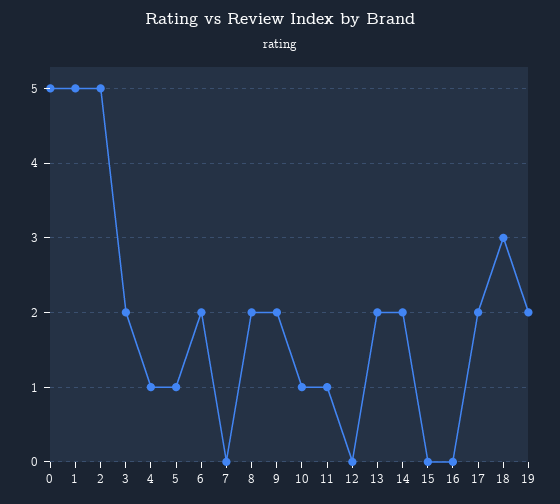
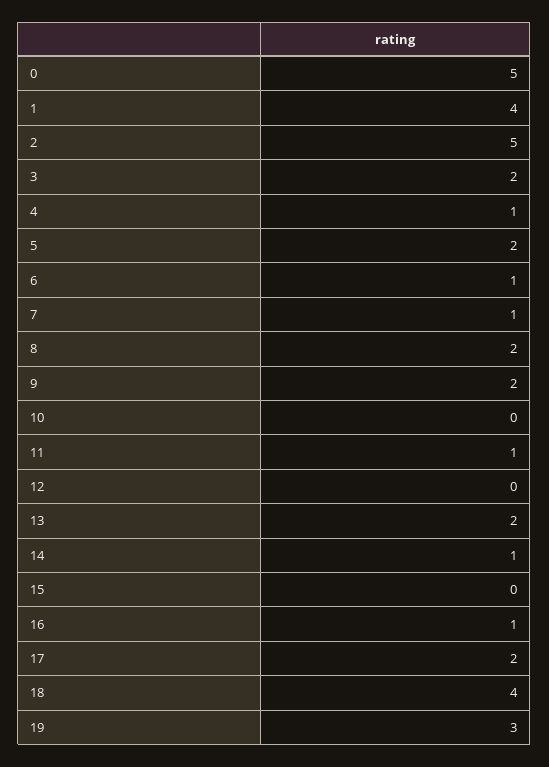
  {
    "0": 5,
-   "1": 5,
+   "1": 4,
    "2": 5,
    "3": 2,
    "4": 1,
-   "5": 1,
+   "5": 2,
-   "6": 2,
+   "6": 1,
-   "7": 0,
+   "7": 1,
    "8": 2,
    "9": 2,
-   "10": 1,
+   "10": 0,
    "11": 1,
    "12": 0,
    "13": 2,
-   "14": 2,
+   "14": 1,
    "15": 0,
-   "16": 0,
+   "16": 1,
    "17": 2,
-   "18": 3,
+   "18": 4,
-   "19": 2
+   "19": 3
  }

